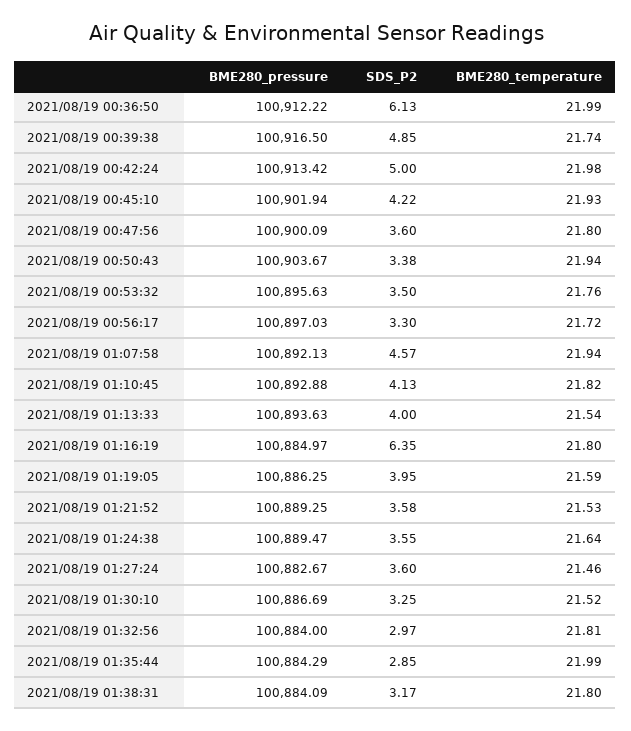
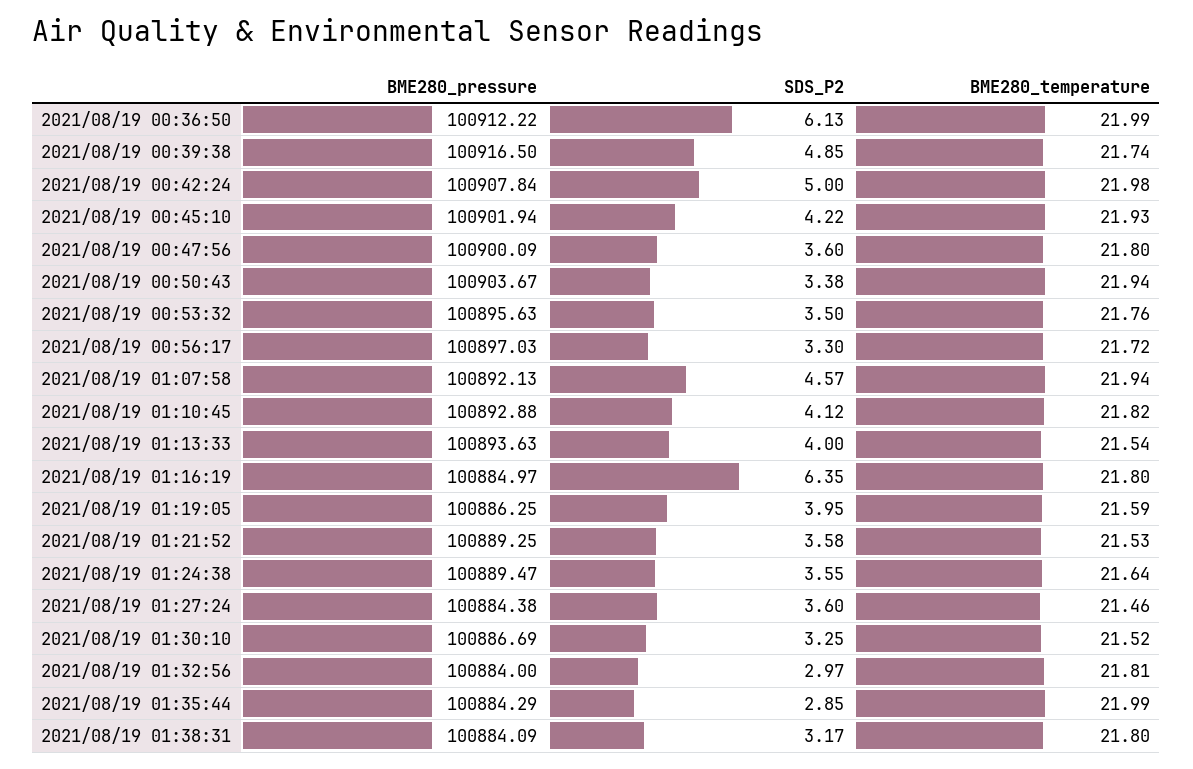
  {
    "BME280_pressure": {
      "2021/08/19 00:36:50": 100912.22,
      "2021/08/19 00:39:38": 100916.5,
-     "2021/08/19 00:42:24": 100913.42,
+     "2021/08/19 00:42:24": 100907.84,
      "2021/08/19 00:45:10": 100901.94,
      "2021/08/19 00:47:56": 100900.09,
      "2021/08/19 00:50:43": 100903.67,
      "2021/08/19 00:53:32": 100895.63,
      "2021/08/19 00:56:17": 100897.03,
      "2021/08/19 01:07:58": 100892.13,
      "2021/08/19 01:10:45": 100892.88,
      "2021/08/19 01:13:33": 100893.63,
      "2021/08/19 01:16:19": 100884.97,
      "2021/08/19 01:19:05": 100886.25,
      "2021/08/19 01:21:52": 100889.25,
      "2021/08/19 01:24:38": 100889.47,
-     "2021/08/19 01:27:24": 100882.67,
+     "2021/08/19 01:27:24": 100884.38,
      "2021/08/19 01:30:10": 100886.69,
      "2021/08/19 01:32:56": 100884,
      "2021/08/19 01:35:44": 100884.29,
      "2021/08/19 01:38:31": 100884.09
    },
    "SDS_P2": {
      "2021/08/19 00:36:50": 6.13,
      "2021/08/19 00:39:38": 4.85,
      "2021/08/19 00:42:24": 5,
      "2021/08/19 00:45:10": 4.22,
      "2021/08/19 00:47:56": 3.6,
      "2021/08/19 00:50:43": 3.38,
      "2021/08/19 00:53:32": 3.5,
      "2021/08/19 00:56:17": 3.3,
      "2021/08/19 01:07:58": 4.57,
-     "2021/08/19 01:10:45": 4.13,
+     "2021/08/19 01:10:45": 4.12,
      "2021/08/19 01:13:33": 4,
      "2021/08/19 01:16:19": 6.35,
      "2021/08/19 01:19:05": 3.95,
      "2021/08/19 01:21:52": 3.58,
      "2021/08/19 01:24:38": 3.55,
      "2021/08/19 01:27:24": 3.6,
      "2021/08/19 01:30:10": 3.25,
      "2021/08/19 01:32:56": 2.97,
      "2021/08/19 01:35:44": 2.85,
      "2021/08/19 01:38:31": 3.17
    },
    "BME280_temperature": {
      "2021/08/19 00:36:50": 21.99,
      "2021/08/19 00:39:38": 21.74,
      "2021/08/19 00:42:24": 21.98,
      "2021/08/19 00:45:10": 21.93,
      "2021/08/19 00:47:56": 21.8,
      "2021/08/19 00:50:43": 21.94,
      "2021/08/19 00:53:32": 21.76,
      "2021/08/19 00:56:17": 21.72,
      "2021/08/19 01:07:58": 21.94,
      "2021/08/19 01:10:45": 21.82,
      "2021/08/19 01:13:33": 21.54,
      "2021/08/19 01:16:19": 21.8,
      "2021/08/19 01:19:05": 21.59,
      "2021/08/19 01:21:52": 21.53,
      "2021/08/19 01:24:38": 21.64,
      "2021/08/19 01:27:24": 21.46,
      "2021/08/19 01:30:10": 21.52,
      "2021/08/19 01:32:56": 21.81,
      "2021/08/19 01:35:44": 21.99,
      "2021/08/19 01:38:31": 21.8
    }
  }

